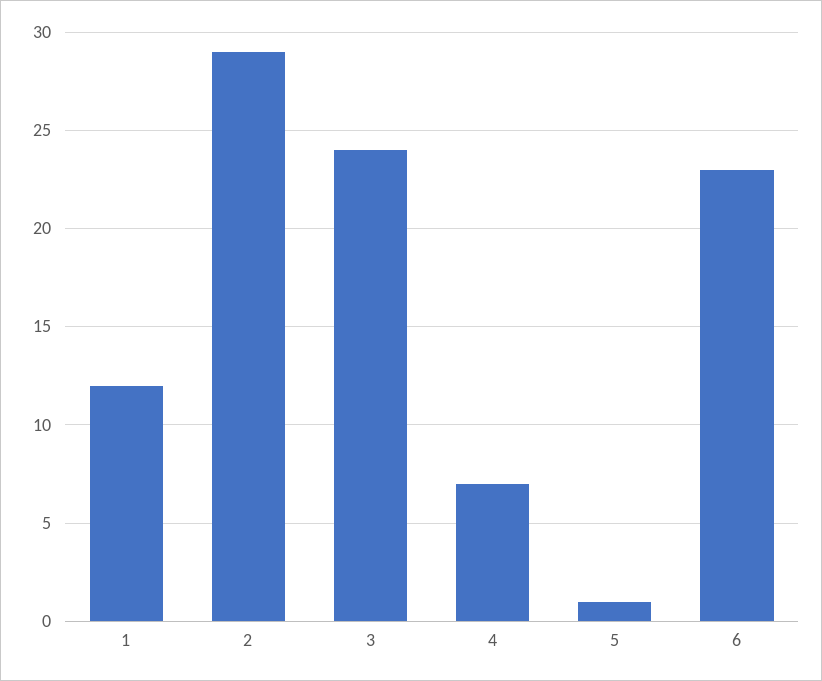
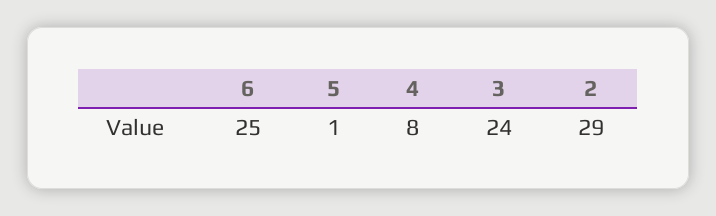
  {
-   "1": 12,
    "2": 29,
    "3": 24,
-   "4": 7,
+   "4": 8,
    "5": 1,
-   "6": 23
+   "6": 25
  }

